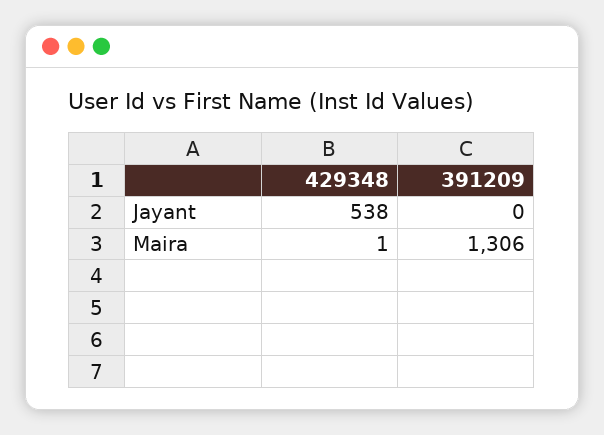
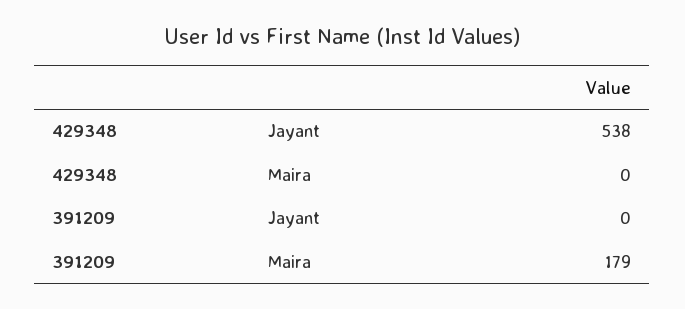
  {
    "429348": {
      "Jayant": 538,
-     "Maira": 1
+     "Maira": 0
    },
    "391209": {
      "Jayant": 0,
-     "Maira": 1306
+     "Maira": 179
    }
  }

